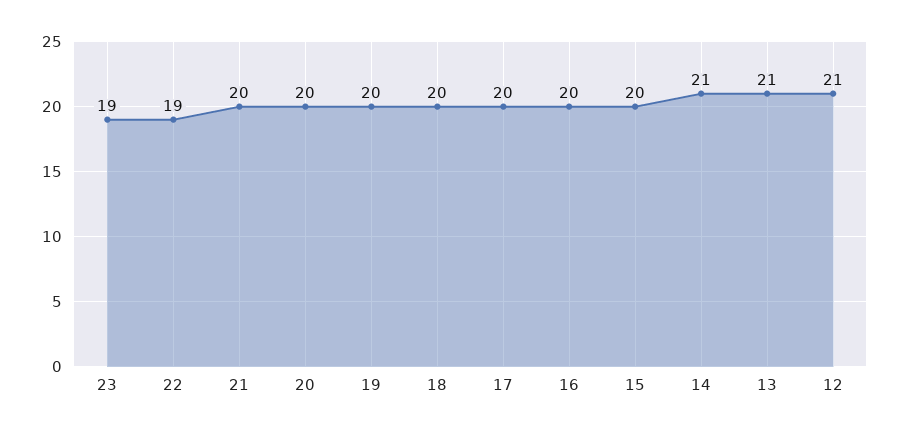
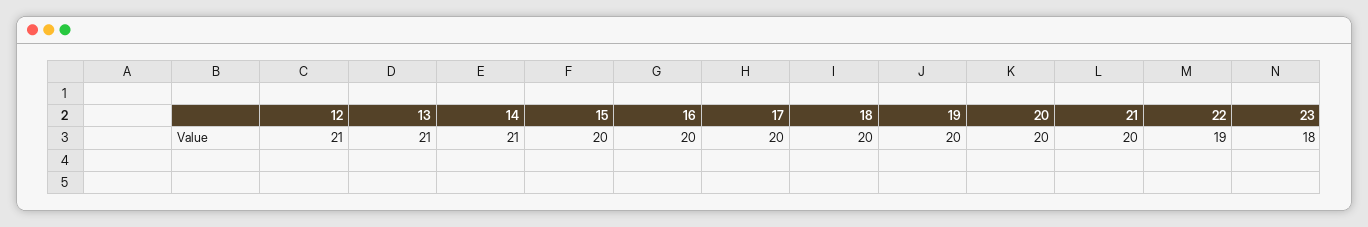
  {
-   "23": 19,
+   "23": 18,
    "22": 19,
    "21": 20,
    "20": 20,
    "19": 20,
    "18": 20,
    "17": 20,
    "16": 20,
    "15": 20,
    "14": 21,
    "13": 21,
    "12": 21
  }

